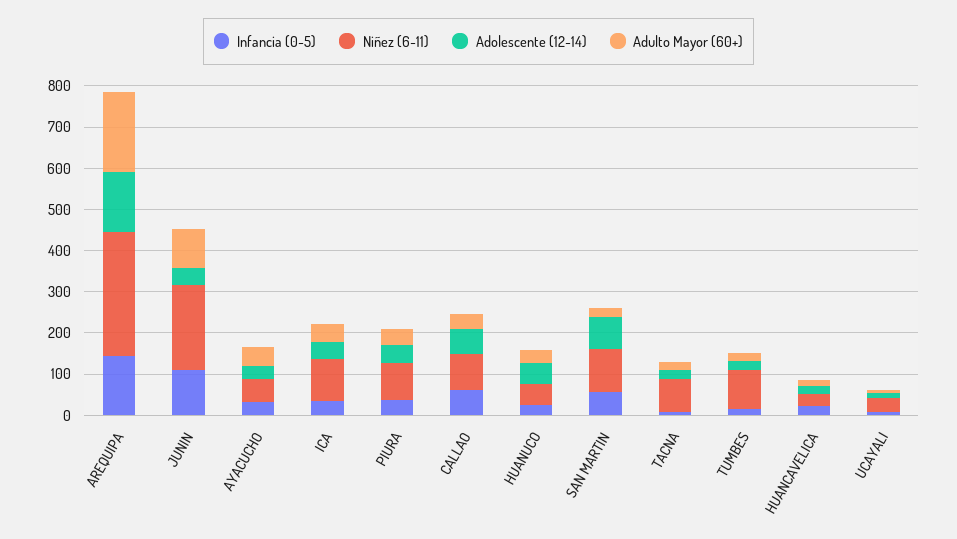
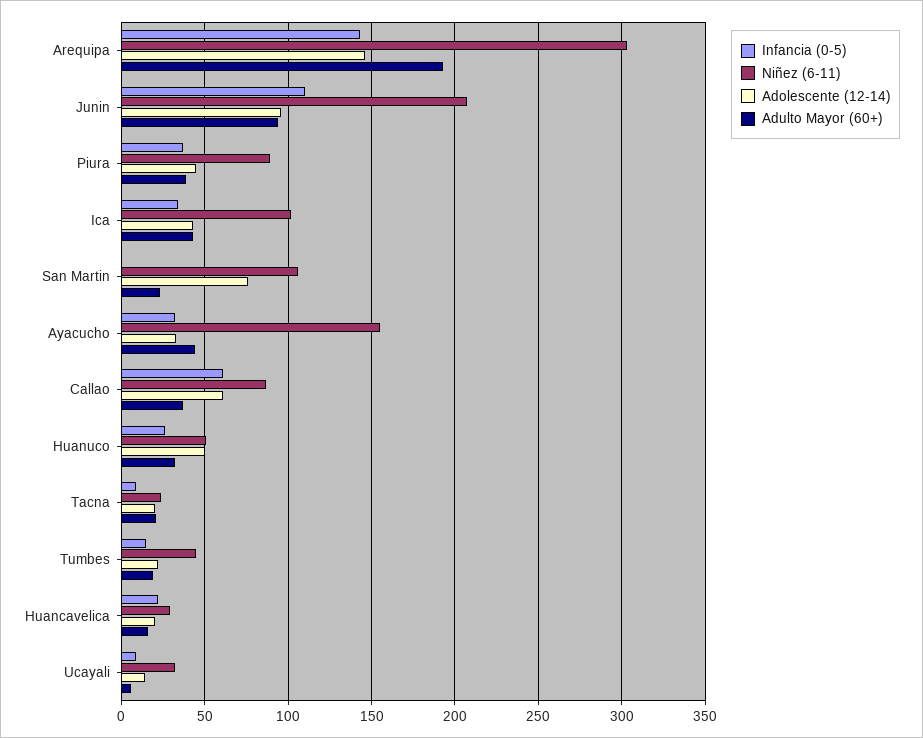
  {
    "Infancia (0-5)": {
      "AREQUIPA": 145,
      "JUNIN": 110,
      "AYACUCHO": 30,
      "ICA": 35,
      "PIURA": 35,
      "CALLAO": 60,
      "HUANUCO": 25,
-     "SAN MARTIN": 60,
+     "SAN MARTIN": 0,
      "TACNA": 10,
      "TUMBES": 15,
      "HUANCAVELICA": 20,
      "UCAYALI": 10
    },
    "Niñez (6-11)": {
      "AREQUIPA": 305,
      "JUNIN": 205,
-     "AYACUCHO": 60,
+     "AYACUCHO": 155,
      "ICA": 100,
      "PIURA": 90,
      "CALLAO": 85,
      "HUANUCO": 50,
      "SAN MARTIN": 105,
-     "TACNA": 80,
+     "TACNA": 25,
-     "TUMBES": 100,
+     "TUMBES": 45,
      "HUANCAVELICA": 30,
      "UCAYALI": 30
    },
    "Adolescente (12-14)": {
      "AREQUIPA": 145,
-     "JUNIN": 40,
+     "JUNIN": 95,
      "AYACUCHO": 35,
      "ICA": 45,
      "PIURA": 45,
      "CALLAO": 60,
      "HUANUCO": 50,
      "SAN MARTIN": 75,
      "TACNA": 20,
      "TUMBES": 20,
      "HUANCAVELICA": 20,
      "UCAYALI": 15
    },
    "Adulto Mayor (60+)": {
      "AREQUIPA": 195,
      "JUNIN": 95,
      "AYACUCHO": 45,
      "ICA": 45,
      "PIURA": 40,
      "CALLAO": 35,
      "HUANUCO": 30,
      "SAN MARTIN": 25,
      "TACNA": 20,
      "TUMBES": 20,
      "HUANCAVELICA": 15,
      "UCAYALI": 5
    }
  }

